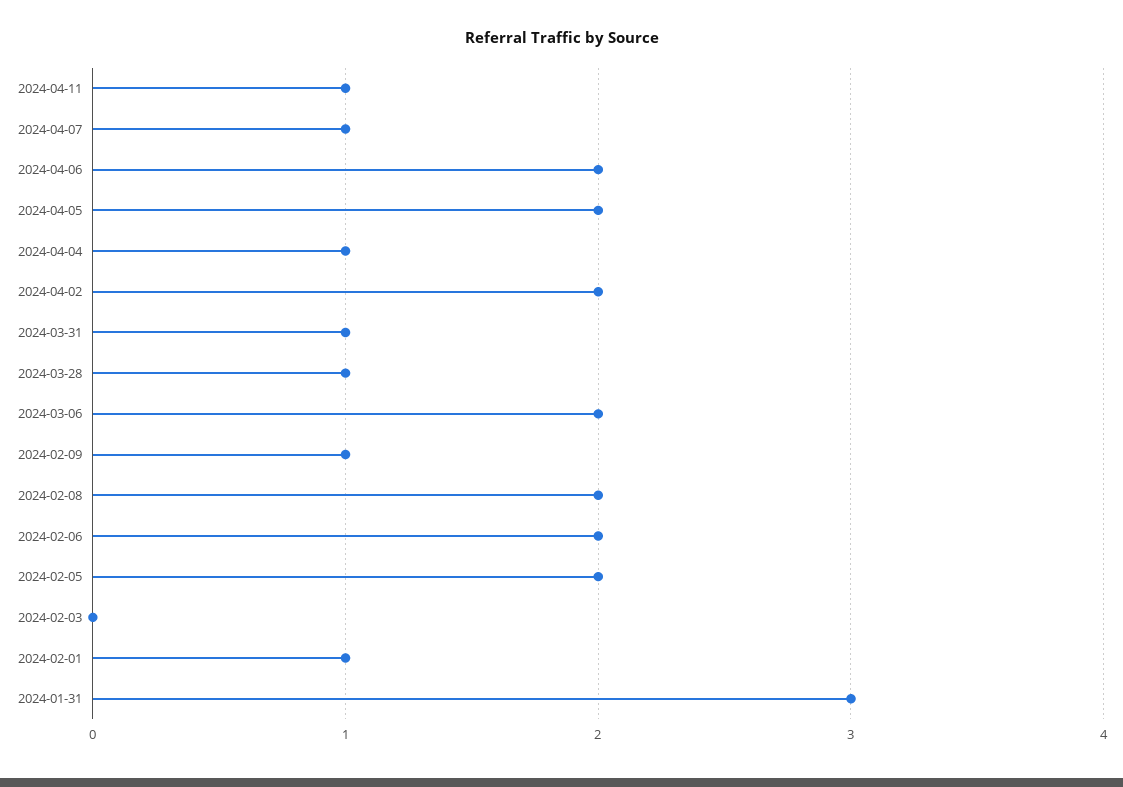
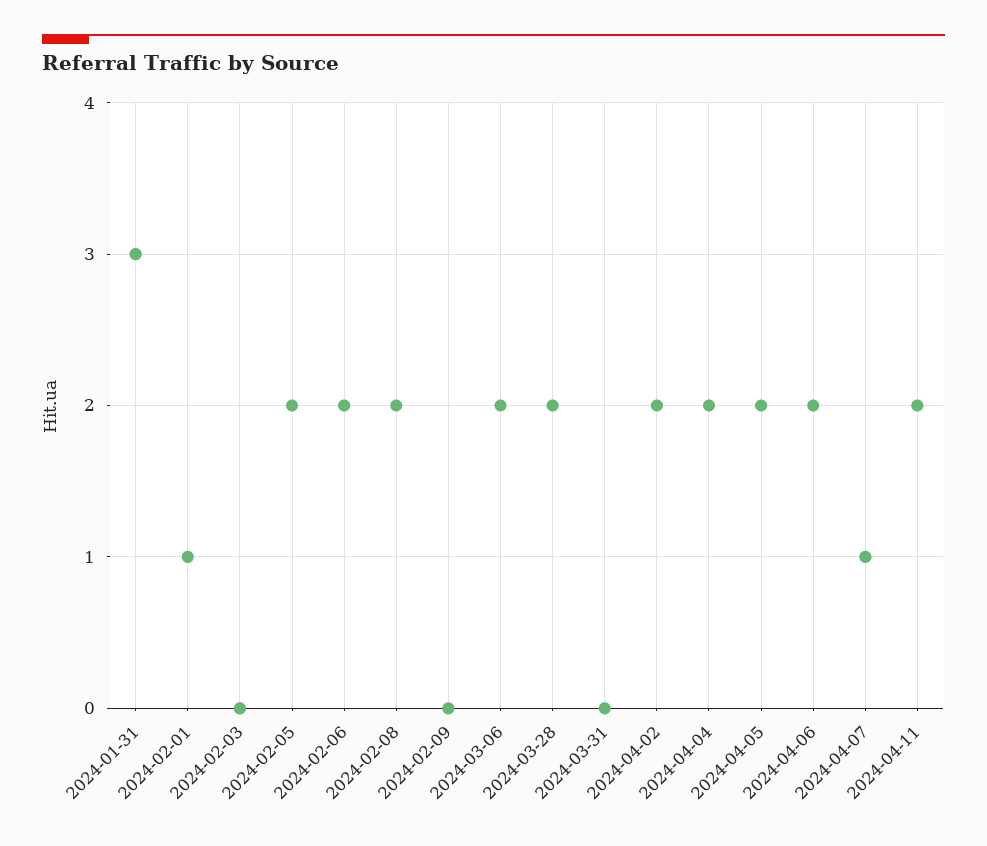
  {
-   "2024-04-11": 1,
+   "2024-04-11": 2,
    "2024-04-07": 1,
    "2024-04-06": 2,
    "2024-04-05": 2,
-   "2024-04-04": 1,
+   "2024-04-04": 2,
    "2024-04-02": 2,
-   "2024-03-31": 1,
+   "2024-03-31": 0,
-   "2024-03-28": 1,
+   "2024-03-28": 2,
    "2024-03-06": 2,
-   "2024-02-09": 1,
+   "2024-02-09": 0,
    "2024-02-08": 2,
    "2024-02-06": 2,
    "2024-02-05": 2,
    "2024-02-03": 0,
    "2024-02-01": 1,
    "2024-01-31": 3
  }

